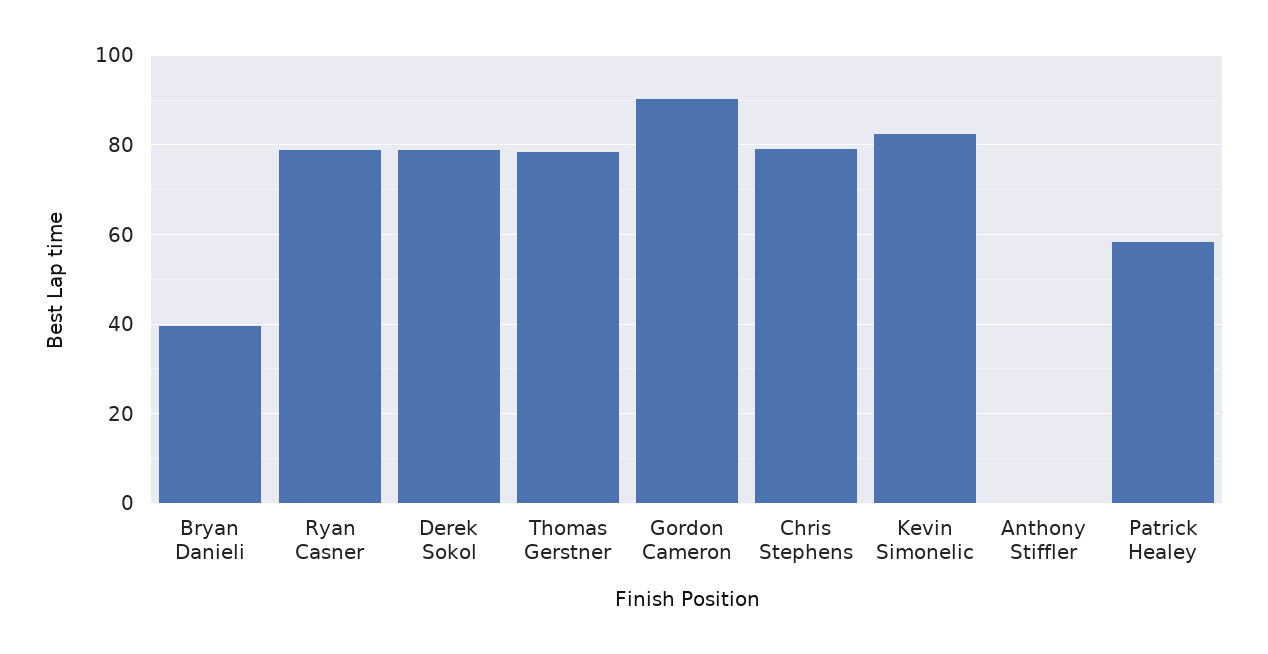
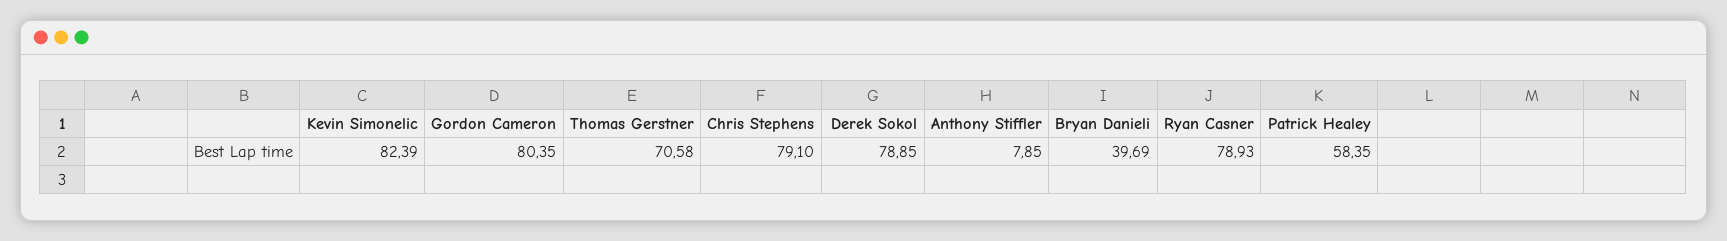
  {
    "Bryan Danieli": 39.69,
    "Ryan Casner": 78.93,
    "Derek Sokol": 78.85,
-   "Thomas Gerstner": 78,
+   "Thomas Gerstner": 70.58,
-   "Gordon Cameron": 90,
+   "Gordon Cameron": 80.35,
    "Chris Stephens": 79.1,
    "Kevin Simonelic": 82.39,
-   "Anthony Stiffler": 0,
+   "Anthony Stiffler": 7.85,
    "Patrick Healey": 58.35
  }

